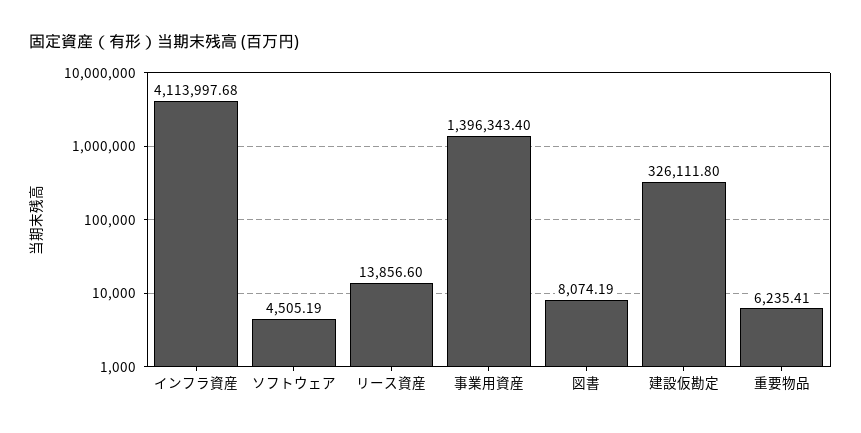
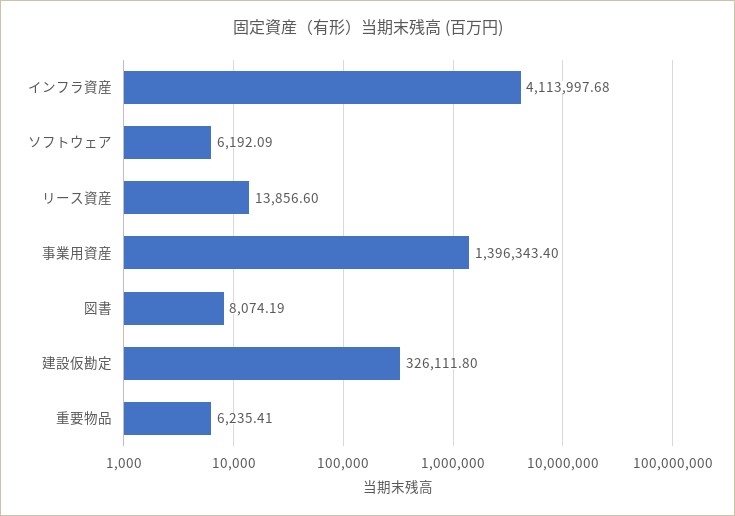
  {
    "インフラ資産": 4113997.68,
-   "ソフトウェア": 4505.19,
+   "ソフトウェア": 6192.09,
    "リース資産": 13856.6,
    "事業用資産": 1396343.4,
    "図書": 8074.19,
    "建設仮勘定": 326111.8,
    "重要物品": 6235.41
  }

